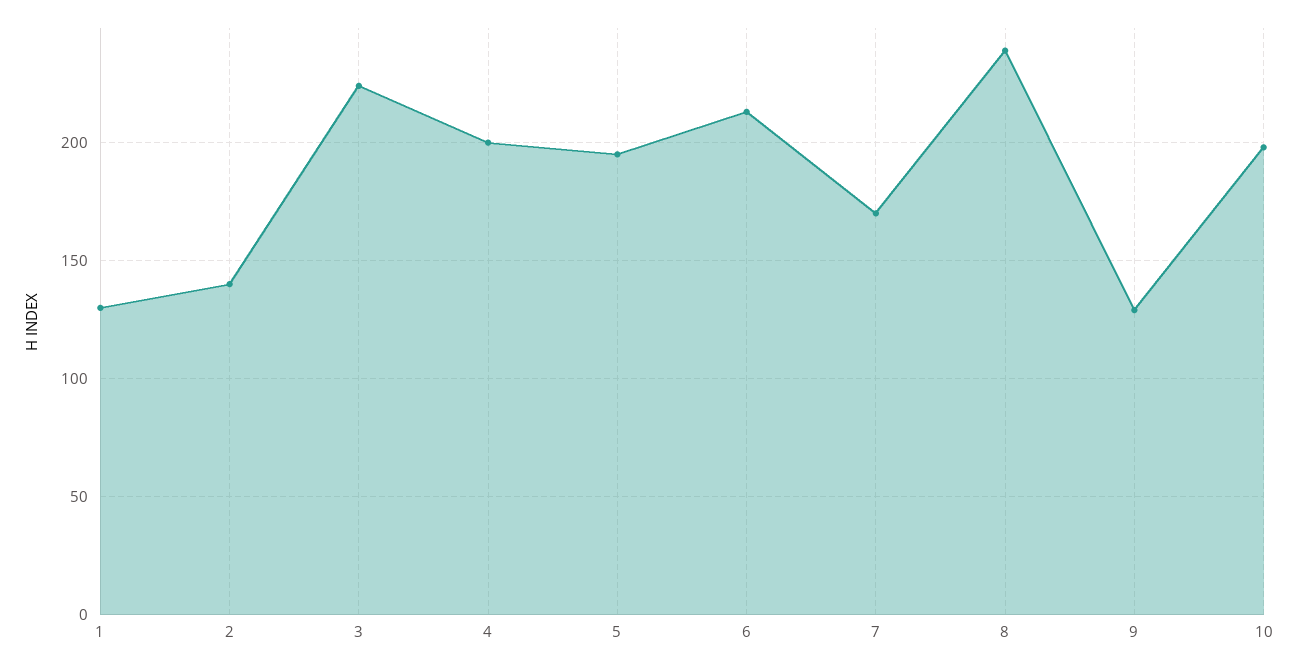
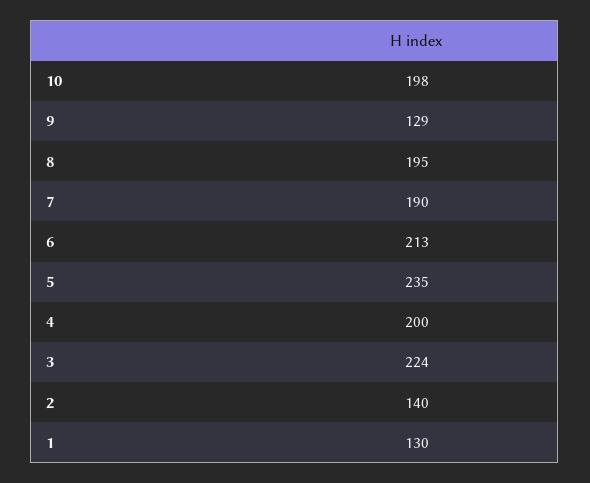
  {
    "1": 130,
    "2": 140,
    "3": 224,
    "4": 200,
-   "5": 195,
+   "5": 235,
    "6": 213,
-   "7": 170,
+   "7": 190,
-   "8": 240,
+   "8": 195,
    "9": 129,
    "10": 198
  }

